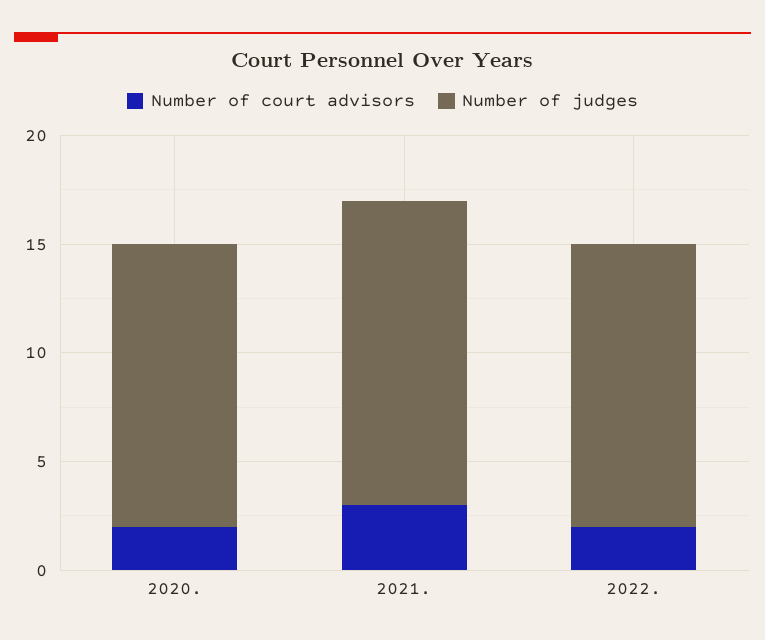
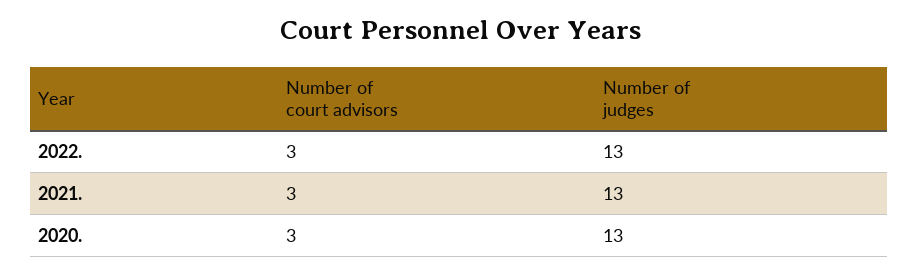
  {
    "Number of court advisors": {
-     "2020.": 2,
+     "2020.": 3,
      "2021.": 3,
-     "2022.": 2
+     "2022.": 3
    },
    "Number of judges": {
      "2020.": 13,
-     "2021.": 14,
+     "2021.": 13,
      "2022.": 13
    }
  }

